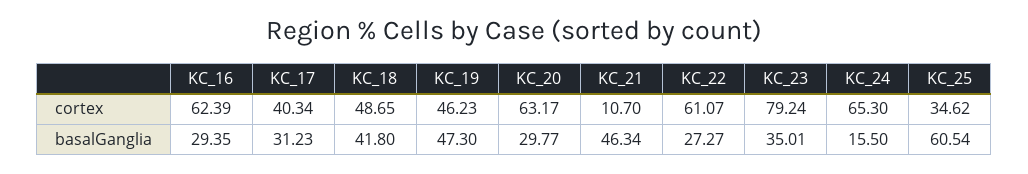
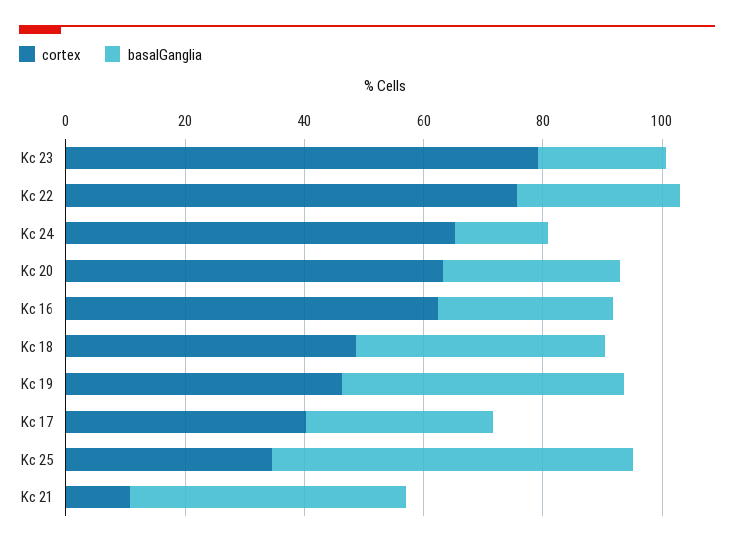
  {
    "cortex": {
      "KC_16": 62.39,
      "KC_17": 40.34,
      "KC_18": 48.65,
      "KC_19": 46.23,
      "KC_20": 63.17,
      "KC_21": 10.7,
-     "KC_22": 61.07,
+     "KC_22": 75,
      "KC_23": 79.24,
      "KC_24": 65.3,
      "KC_25": 34.62
    },
    "basalGanglia": {
      "KC_16": 29.35,
      "KC_17": 31.23,
      "KC_18": 41.8,
      "KC_19": 47.3,
      "KC_20": 29.77,
      "KC_21": 46.34,
      "KC_22": 27.27,
-     "KC_23": 35.01,
+     "KC_23": 20,
      "KC_24": 15.5,
      "KC_25": 60.54
    }
  }

